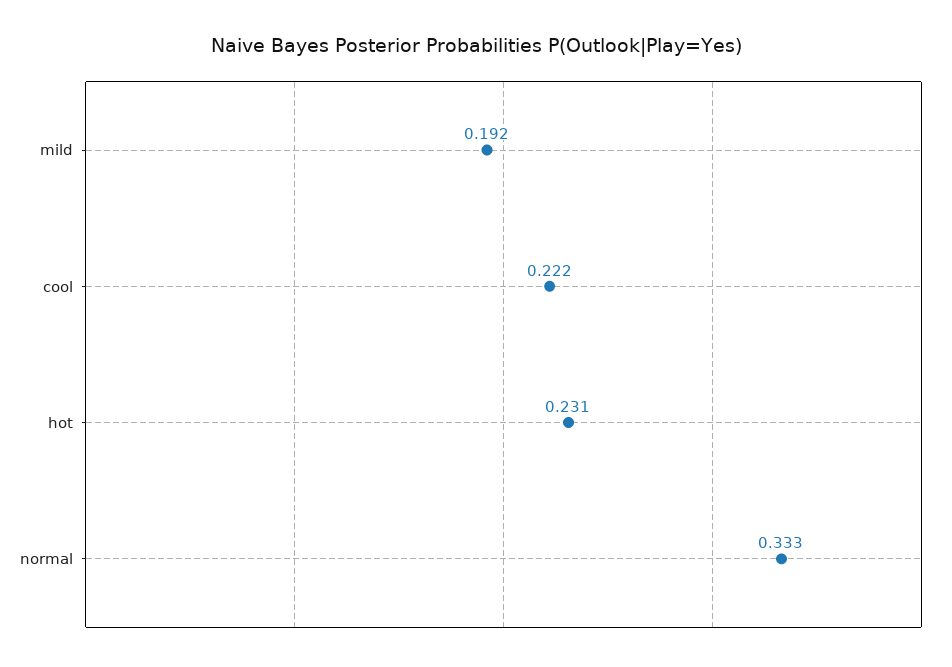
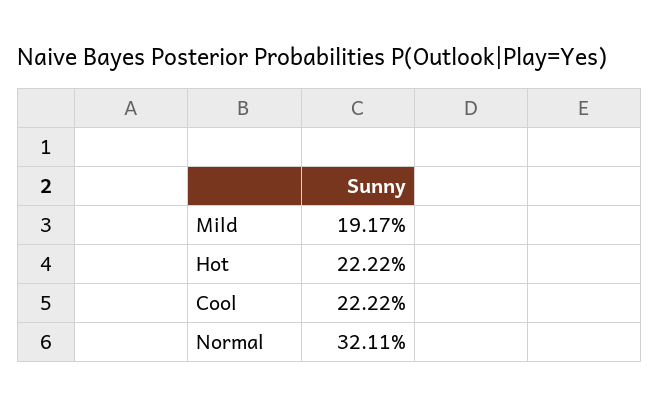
  {
    "mild": 0.1917,
    "cool": 0.2222,
-   "hot": 0.231,
+   "hot": 0.2222,
-   "normal": 0.333
+   "normal": 0.3211
  }

